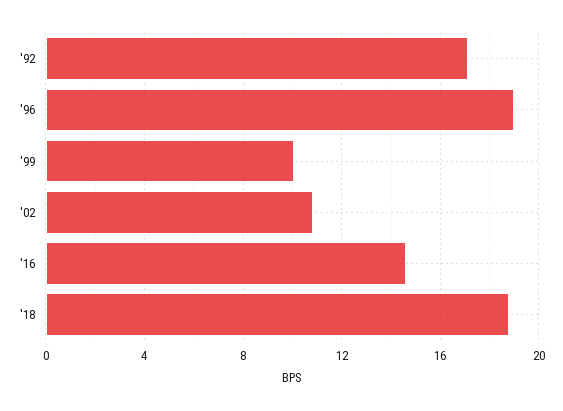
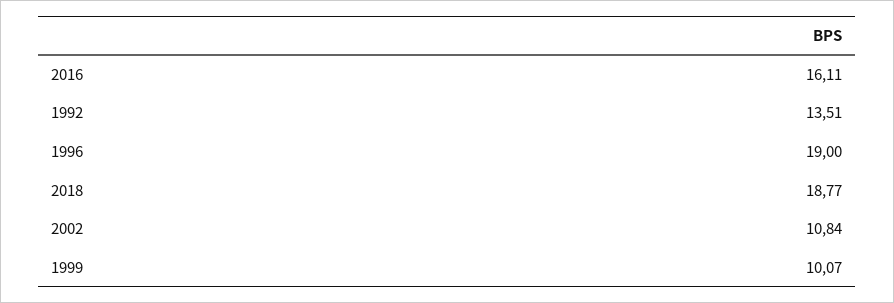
  {
-   "'92": 17,
+   "'92": 13.51,
    "'96": 19,
    "'99": 10.07,
    "'02": 10.84,
-   "'16": 14.5,
+   "'16": 16.11,
    "'18": 18.77
  }

